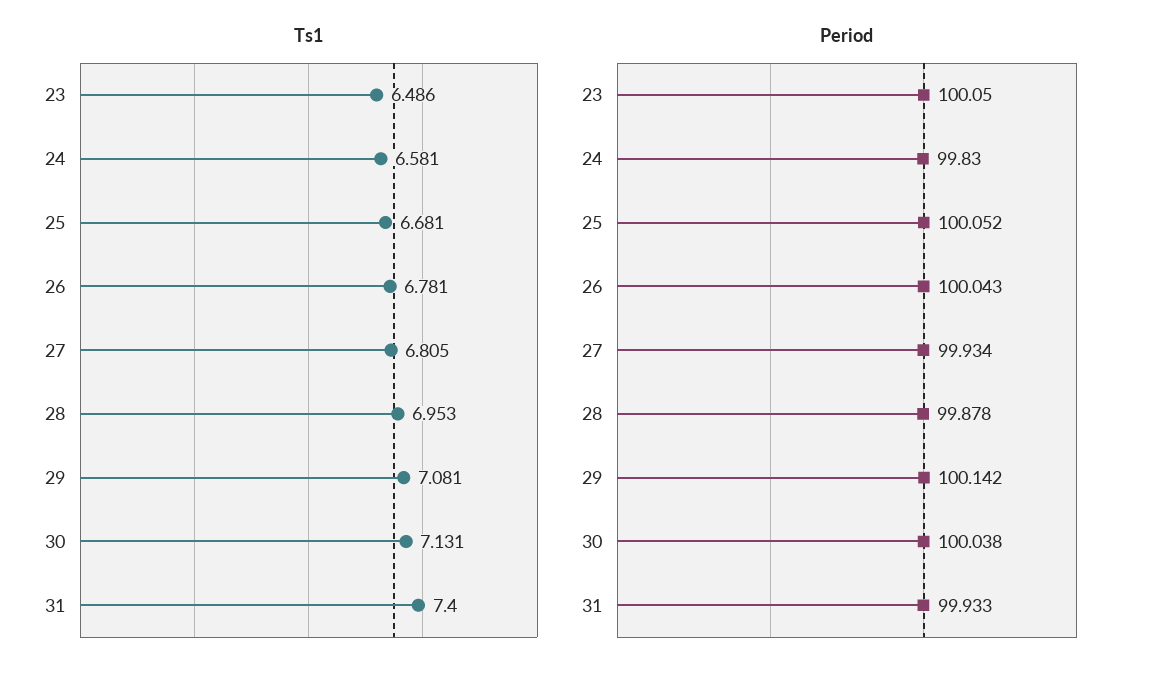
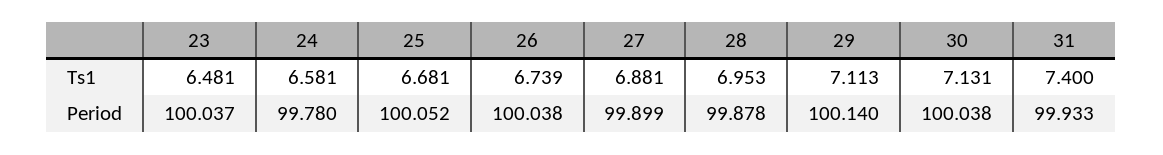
  {
    "Ts1": {
-     "23": 6.486,
+     "23": 6.481,
      "24": 6.581,
      "25": 6.681,
-     "26": 6.781,
+     "26": 6.739,
-     "27": 6.805,
+     "27": 6.881,
      "28": 6.953,
-     "29": 7.081,
+     "29": 7.113,
      "30": 7.131,
      "31": 7.4
    },
    "Period": {
-     "23": 100.05,
+     "23": 100.037,
-     "24": 99.83,
+     "24": 99.78,
      "25": 100.052,
-     "26": 100.043,
+     "26": 100.038,
-     "27": 99.934,
+     "27": 99.899,
      "28": 99.878,
-     "29": 100.142,
+     "29": 100.14,
      "30": 100.038,
      "31": 99.933
    }
  }

